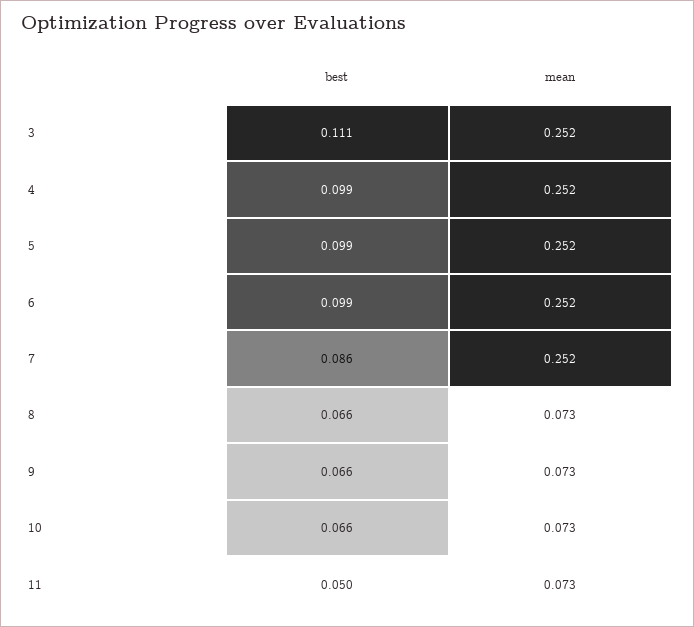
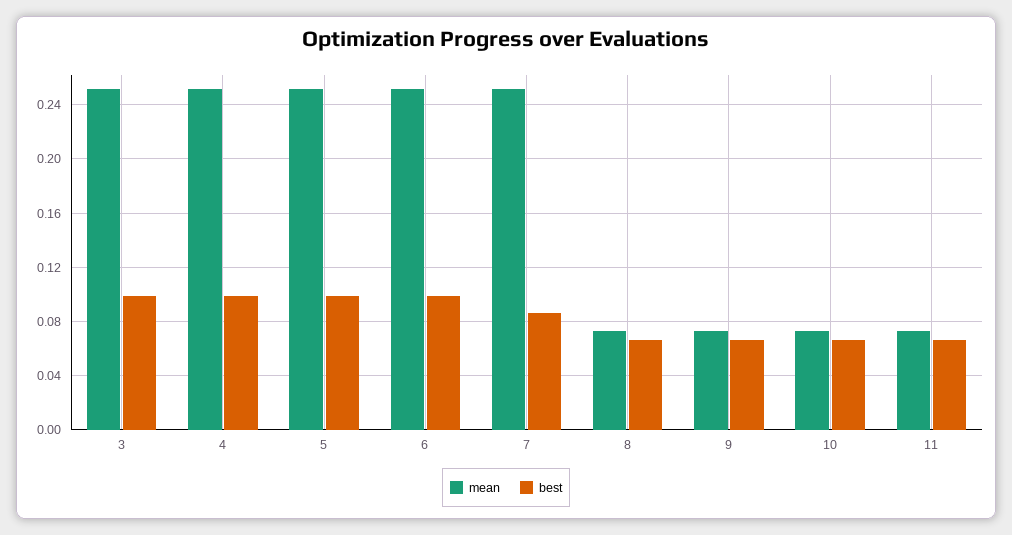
  {
    "best": {
-     "3": 0.111,
+     "3": 0.1,
      "4": 0.099,
      "5": 0.099,
      "6": 0.099,
      "7": 0.086,
      "8": 0.066,
      "9": 0.066,
      "10": 0.066,
-     "11": 0.05
+     "11": 0.065
    },
    "mean": {
      "3": 0.252,
      "4": 0.252,
      "5": 0.252,
      "6": 0.252,
      "7": 0.252,
      "8": 0.073,
      "9": 0.073,
      "10": 0.073,
      "11": 0.073
    }
  }

